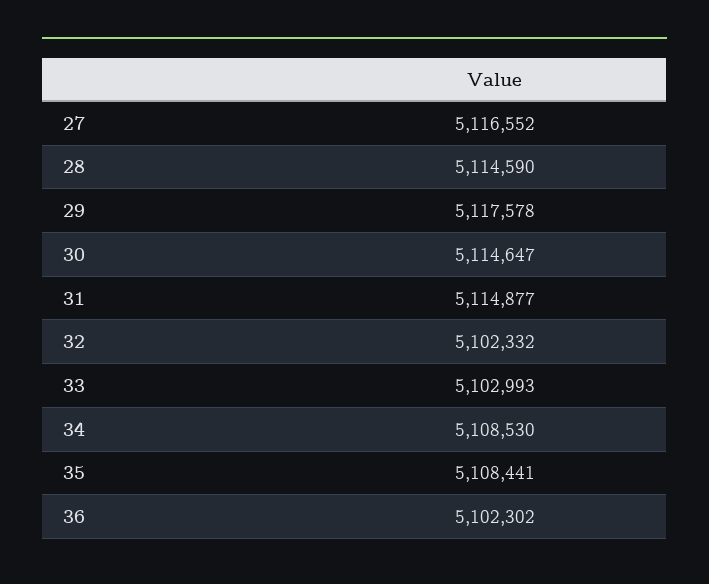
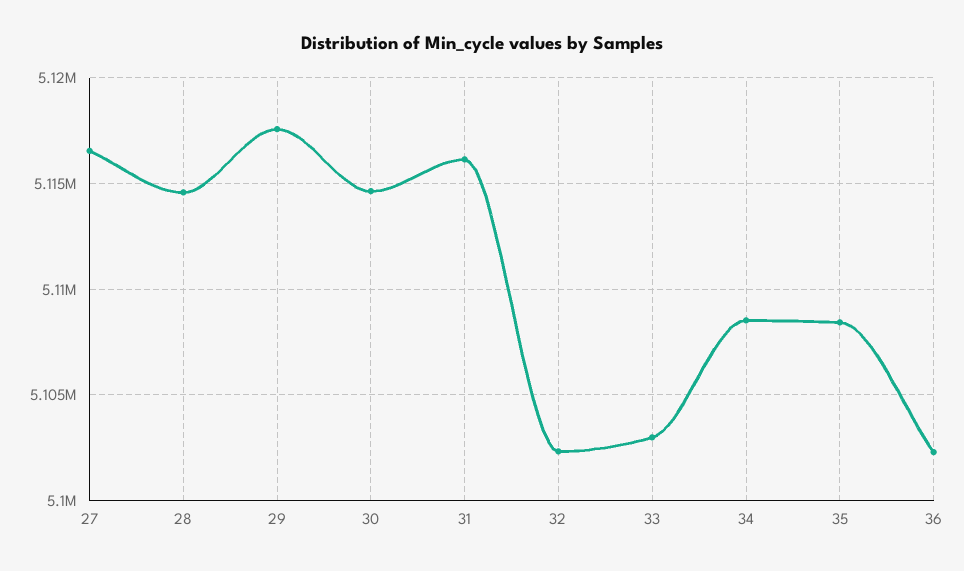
  {
    "27": 5116552,
    "28": 5114590,
    "29": 5117578,
    "30": 5114647,
-   "31": 5114877,
+   "31": 5116000,
    "32": 5102332,
    "33": 5102993,
    "34": 5108530,
    "35": 5108441,
    "36": 5102302
  }

